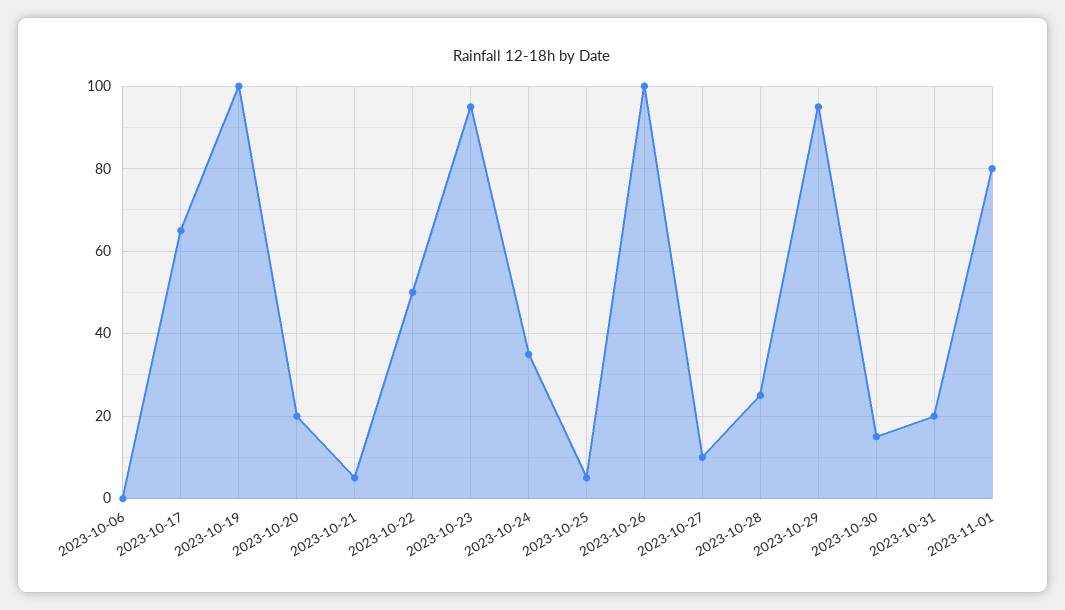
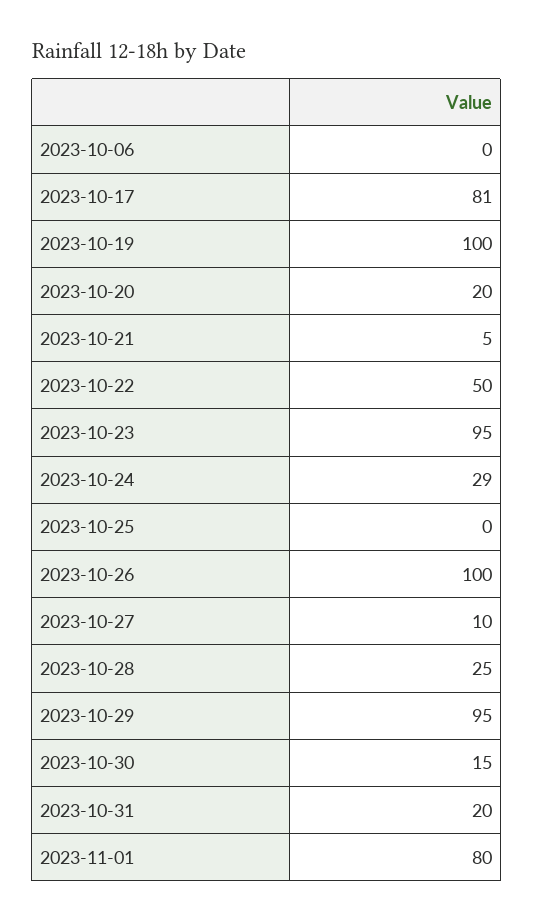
  {
    "2023-10-06": 0,
-   "2023-10-17": 65,
+   "2023-10-17": 81,
    "2023-10-19": 100,
    "2023-10-20": 20,
    "2023-10-21": 5,
    "2023-10-22": 50,
    "2023-10-23": 95,
-   "2023-10-24": 35,
+   "2023-10-24": 29,
-   "2023-10-25": 5,
+   "2023-10-25": 0,
    "2023-10-26": 100,
    "2023-10-27": 10,
    "2023-10-28": 25,
    "2023-10-29": 95,
    "2023-10-30": 15,
    "2023-10-31": 20,
    "2023-11-01": 80
  }

